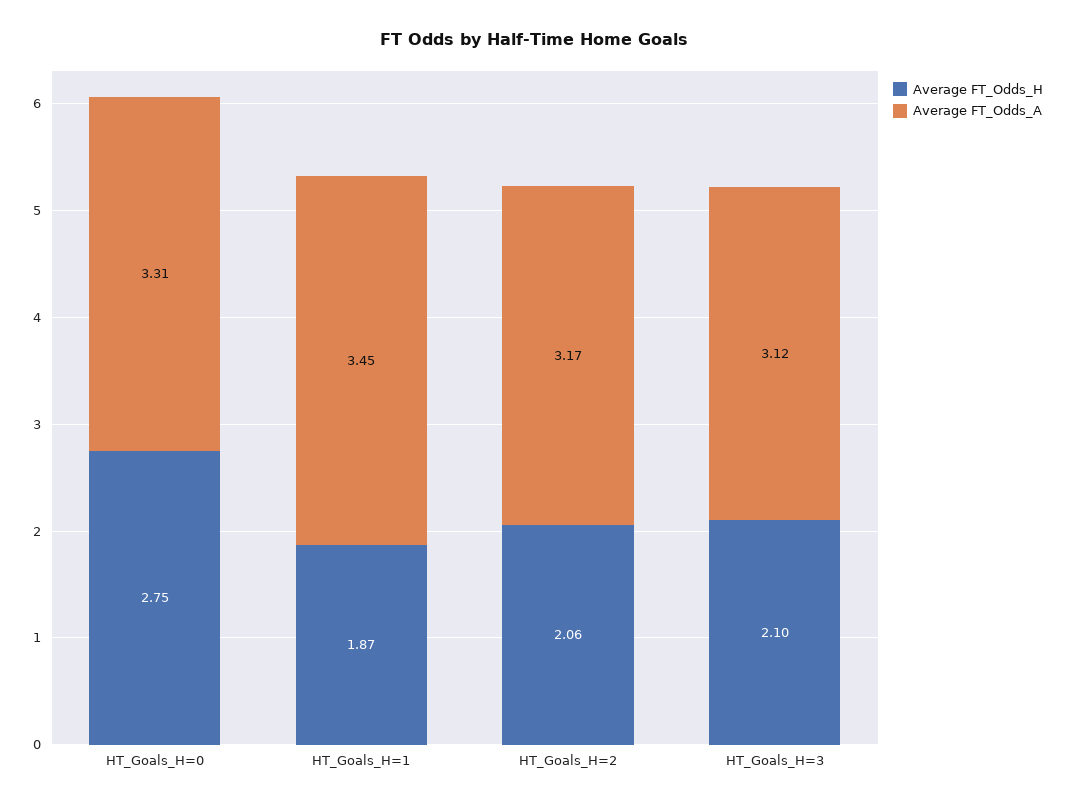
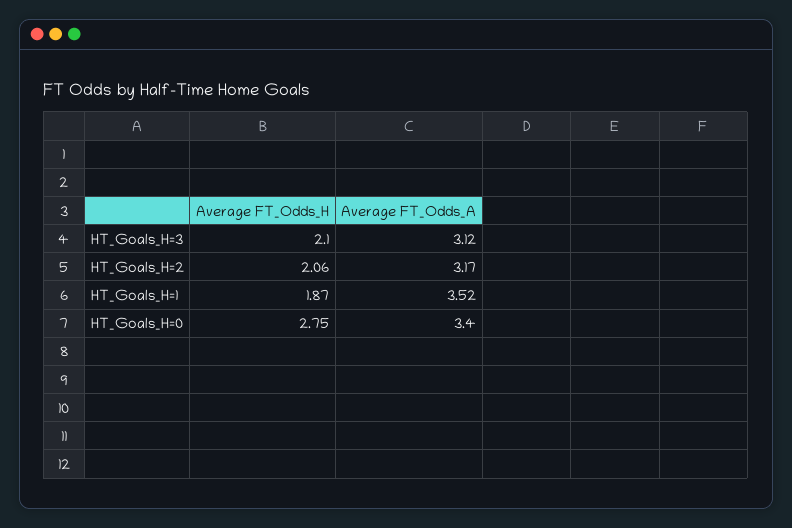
  {
    "Average FT_Odds_H": {
      "HT_Goals_H=0": 2.75,
      "HT_Goals_H=1": 1.87,
      "HT_Goals_H=2": 2.06,
      "HT_Goals_H=3": 2.1
    },
    "Average FT_Odds_A": {
-     "HT_Goals_H=0": 3.31,
+     "HT_Goals_H=0": 3.4,
-     "HT_Goals_H=1": 3.45,
+     "HT_Goals_H=1": 3.52,
      "HT_Goals_H=2": 3.17,
      "HT_Goals_H=3": 3.12
    }
  }

